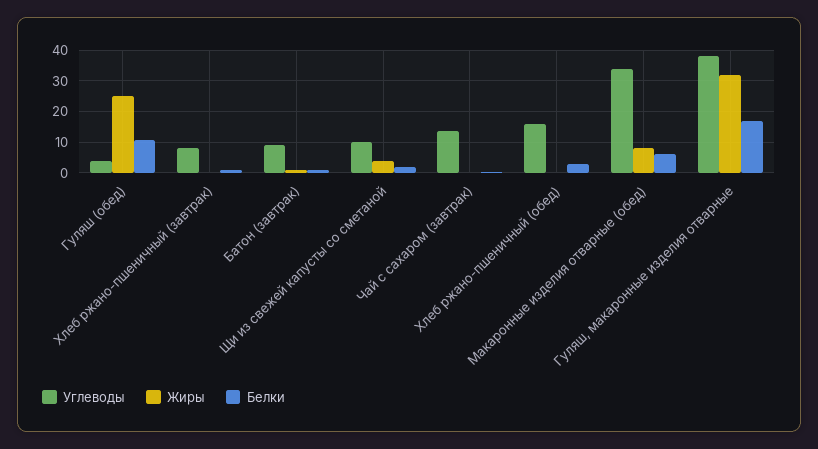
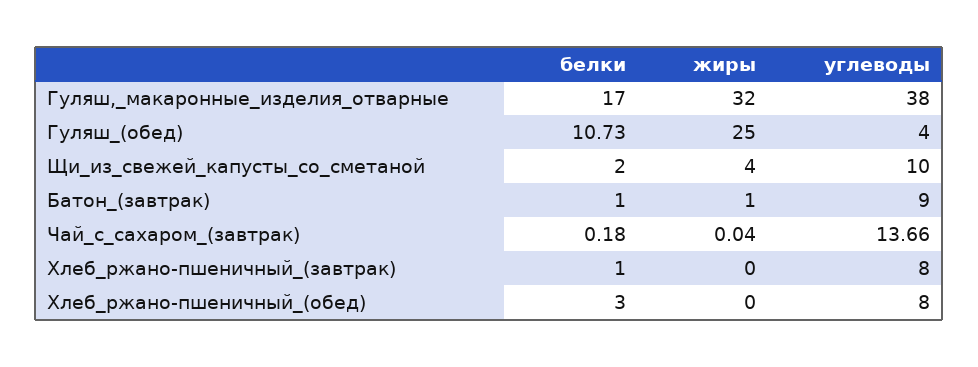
  {
    "Углеводы": {
      "Гуляш (обед)": 4,
      "Хлеб ржано-пшеничный (завтрак)": 8,
      "Батон (завтрак)": 9,
      "Щи из свежей капусты со сметаной": 10,
      "Чай с сахаром (завтрак)": 13.66,
-     "Хлеб ржано-пшеничный (обед)": 16,
+     "Хлеб ржано-пшеничный (обед)": 8,
-     "Макаронные изделия отварные (обед)": 34,
      "Гуляш, макаронные изделия отварные": 38
    },
    "Жиры": {
      "Гуляш (обед)": 25,
      "Хлеб ржано-пшеничный (завтрак)": 0,
      "Батон (завтрак)": 1,
      "Щи из свежей капусты со сметаной": 4,
      "Чай с сахаром (завтрак)": 0.04,
      "Хлеб ржано-пшеничный (обед)": 0,
-     "Макаронные изделия отварные (обед)": 8,
      "Гуляш, макаронные изделия отварные": 32
    },
    "Белки": {
      "Гуляш (обед)": 10.73,
      "Хлеб ржано-пшеничный (завтрак)": 1,
      "Батон (завтрак)": 1,
      "Щи из свежей капусты со сметаной": 2,
      "Чай с сахаром (завтрак)": 0.18,
      "Хлеб ржано-пшеничный (обед)": 3,
-     "Макаронные изделия отварные (обед)": 6,
      "Гуляш, макаронные изделия отварные": 17
    }
  }

